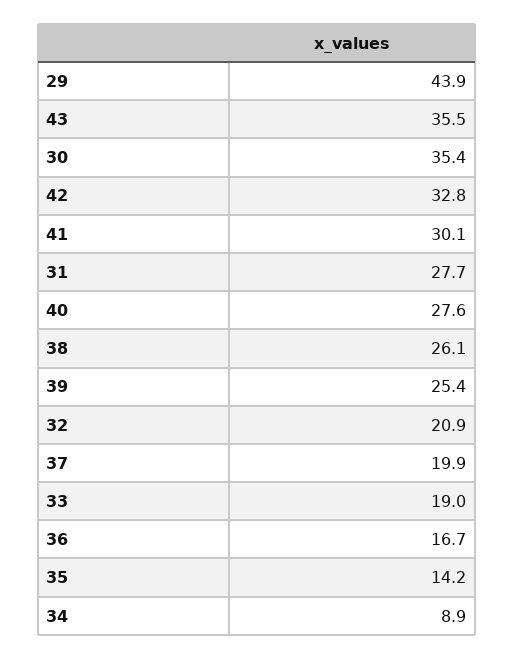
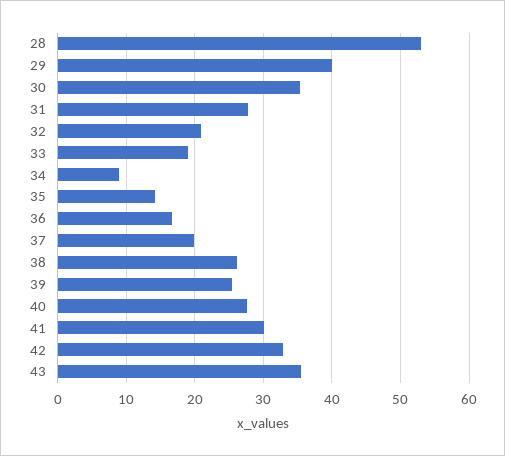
  {
-   "29": 43.9,
+   "29": 40,
    "43": 35.5,
    "30": 35.4,
    "42": 32.8,
    "41": 30.1,
    "31": 27.7,
    "40": 27.6,
    "38": 26.1,
    "39": 25.4,
    "32": 20.9,
    "37": 19.9,
    "33": 19,
    "36": 16.7,
    "35": 14.2,
-   "34": 8.9
+   "34": 8.9,
+   "28": 53
  }

